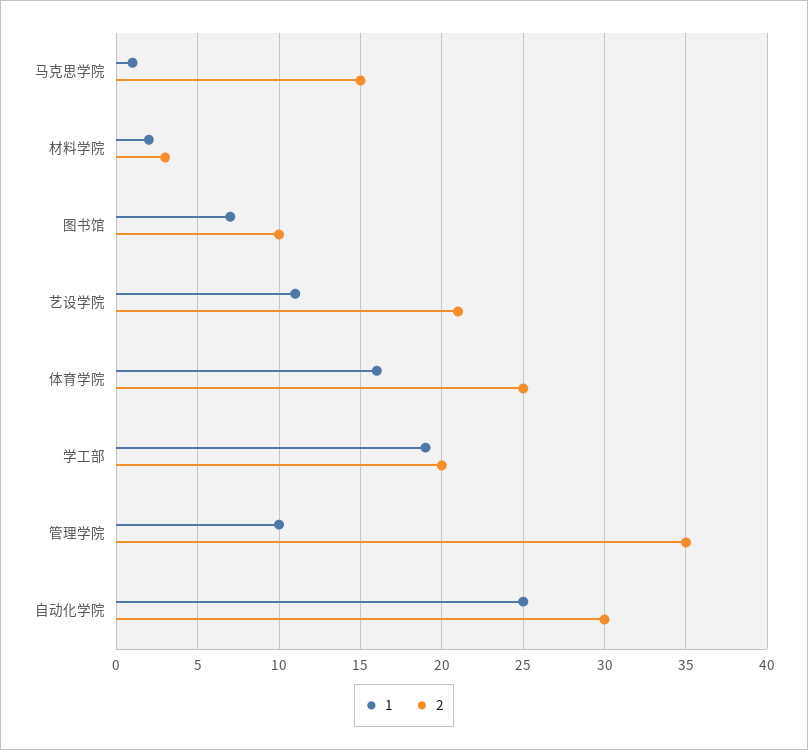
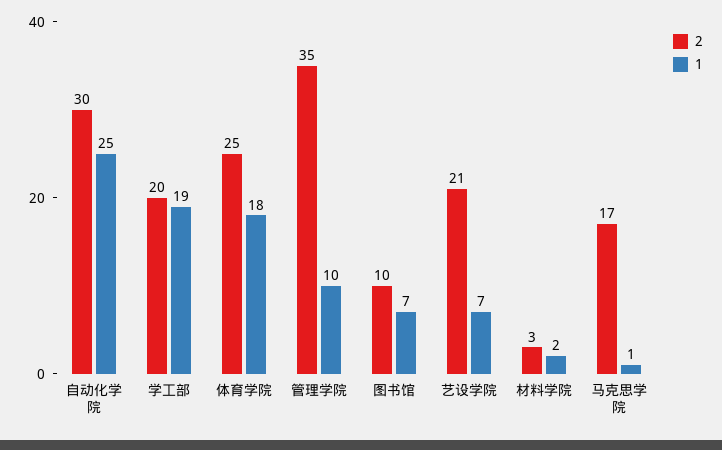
  {
    "1": {
      "马克思学院": 1,
      "材料学院": 2,
      "图书馆": 7,
-     "艺设学院": 11,
+     "艺设学院": 7,
-     "体育学院": 16,
+     "体育学院": 18,
      "学工部": 19,
      "管理学院": 10,
      "自动化学院": 25
    },
    "2": {
-     "马克思学院": 15,
+     "马克思学院": 17,
      "材料学院": 3,
      "图书馆": 10,
      "艺设学院": 21,
      "体育学院": 25,
      "学工部": 20,
      "管理学院": 35,
      "自动化学院": 30
    }
  }

